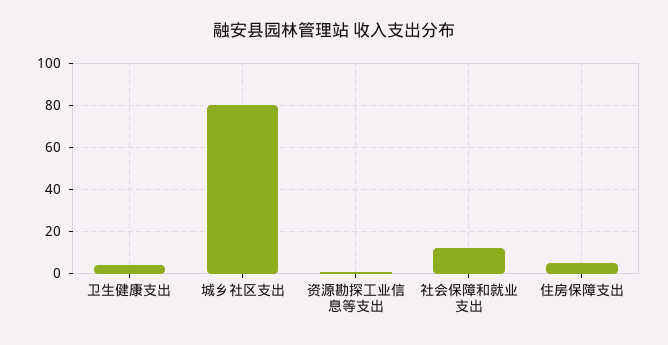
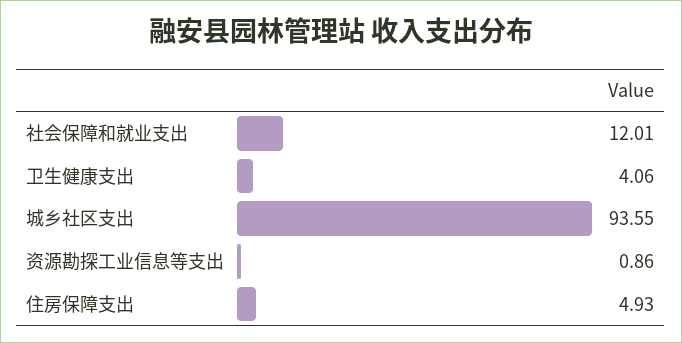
  {
    "卫生健康支出": 4.06,
-   "城乡社区支出": 80,
+   "城乡社区支出": 93.55,
    "资源勘探工业信息等支出": 0.86,
    "社会保障和就业支出": 12.01,
    "住房保障支出": 4.93
  }

